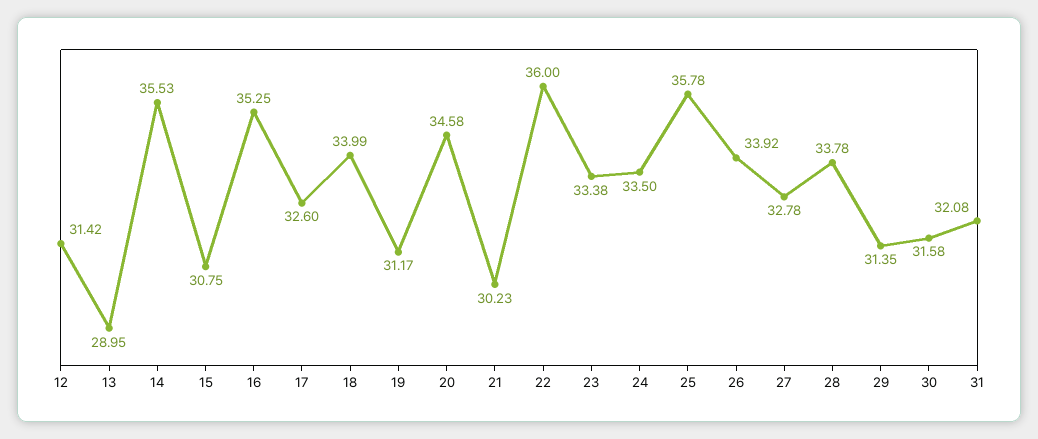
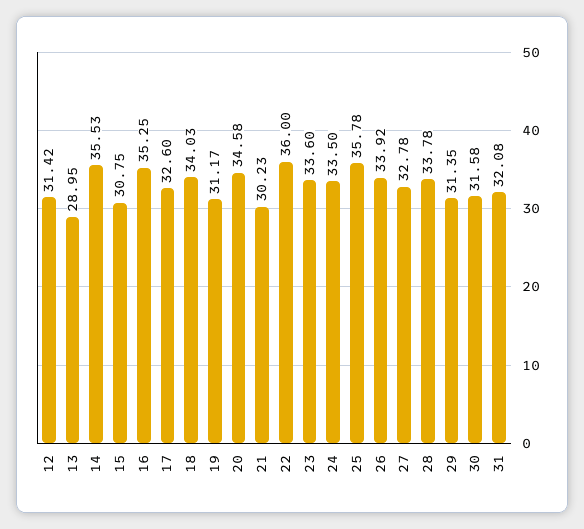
  {
    "12": 31.42,
    "13": 28.95,
    "14": 35.53,
    "15": 30.75,
    "16": 35.25,
    "17": 32.6,
-   "18": 33.99,
+   "18": 34.03,
    "19": 31.17,
    "20": 34.58,
    "21": 30.23,
    "22": 36,
-   "23": 33.38,
+   "23": 33.6,
    "24": 33.5,
    "25": 35.78,
    "26": 33.92,
    "27": 32.78,
    "28": 33.78,
    "29": 31.35,
    "30": 31.58,
    "31": 32.08
  }

